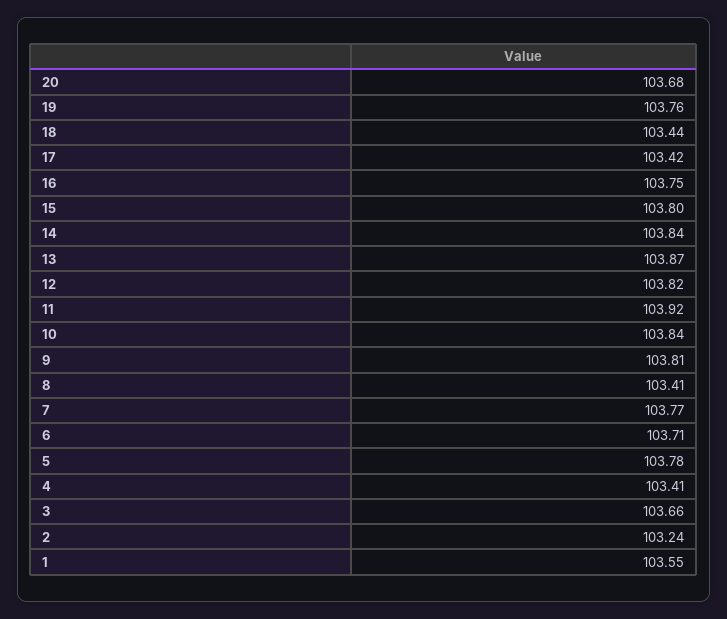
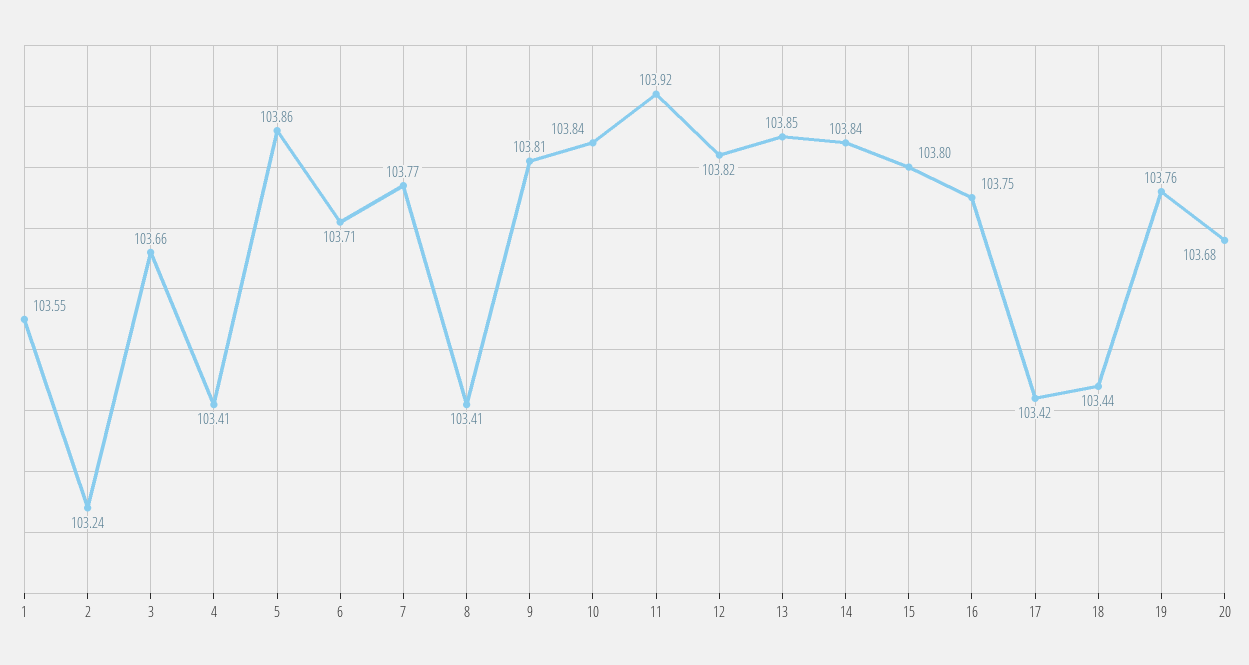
  {
    "20": 103.68,
    "19": 103.76,
    "18": 103.44,
    "17": 103.42,
    "16": 103.75,
    "15": 103.8,
    "14": 103.84,
-   "13": 103.87,
+   "13": 103.85,
    "12": 103.82,
    "11": 103.92,
    "10": 103.84,
    "9": 103.81,
    "8": 103.41,
    "7": 103.77,
    "6": 103.71,
-   "5": 103.78,
+   "5": 103.86,
    "4": 103.41,
    "3": 103.66,
    "2": 103.24,
    "1": 103.55
  }

